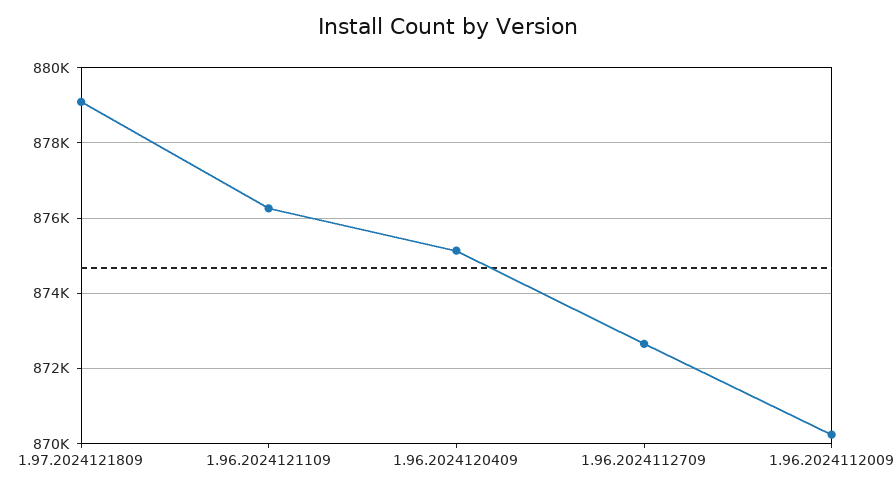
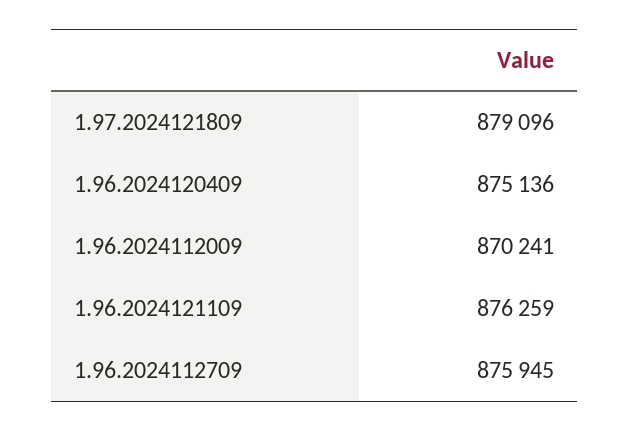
  {
    "1.97.2024121809": 879096,
    "1.96.2024121109": 876259,
    "1.96.2024120409": 875136,
-   "1.96.2024112709": 872600,
+   "1.96.2024112709": 875945,
    "1.96.2024112009": 870241
  }

